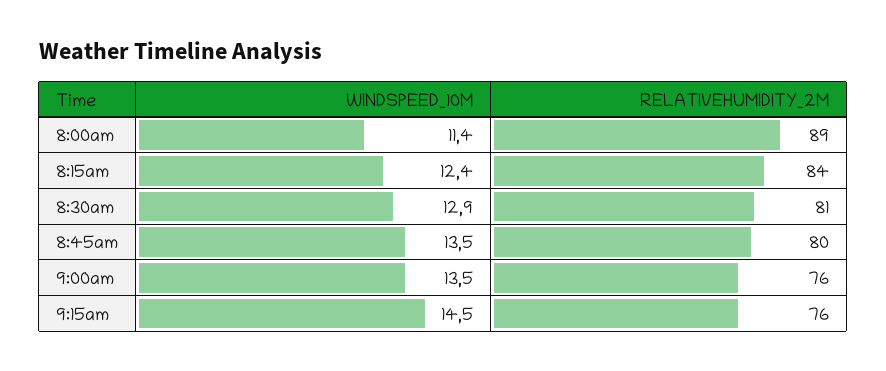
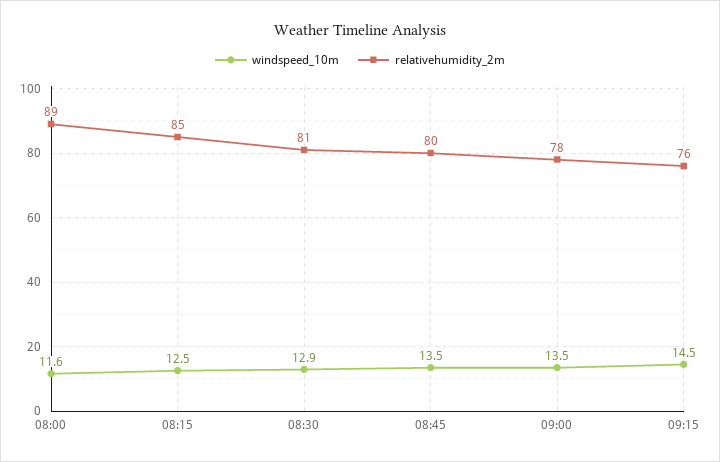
  {
    "WINDSPEED_10M": {
-     "8:00am": 11.4,
+     "8:00am": 11.6,
-     "8:15am": 12.4,
+     "8:15am": 12.5,
      "8:30am": 12.9,
      "8:45am": 13.5,
      "9:00am": 13.5,
      "9:15am": 14.5
    },
    "RELATIVEHUMIDITY_2M": {
      "8:00am": 89,
-     "8:15am": 84,
+     "8:15am": 85,
      "8:30am": 81,
      "8:45am": 80,
-     "9:00am": 76,
+     "9:00am": 78,
      "9:15am": 76
    }
  }

